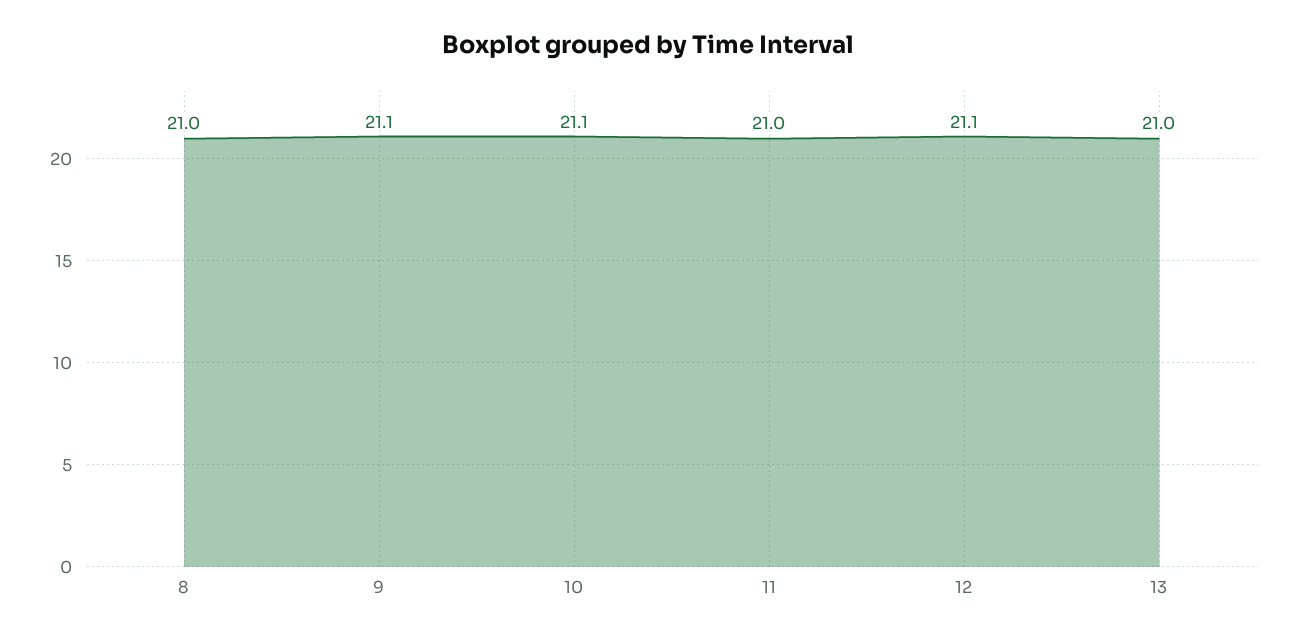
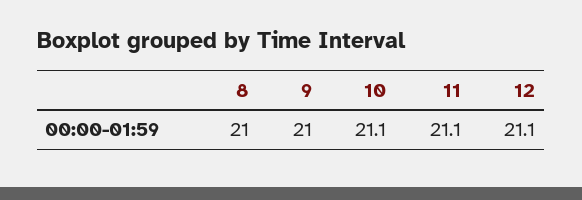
  {
    "8": 21,
-   "9": 21.1,
+   "9": 21,
    "10": 21.1,
-   "11": 21,
+   "11": 21.1,
-   "12": 21.1,
+   "12": 21.1
-   "13": 21
  }

